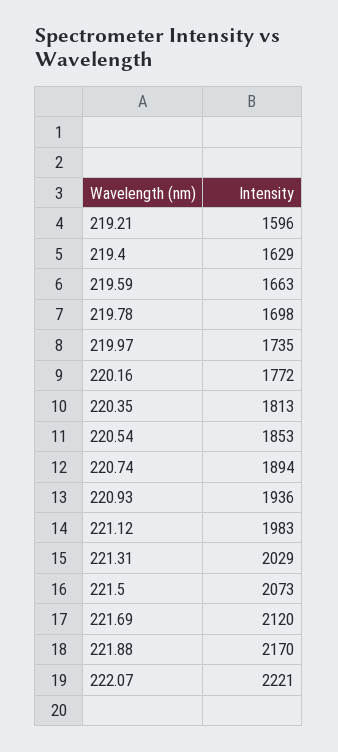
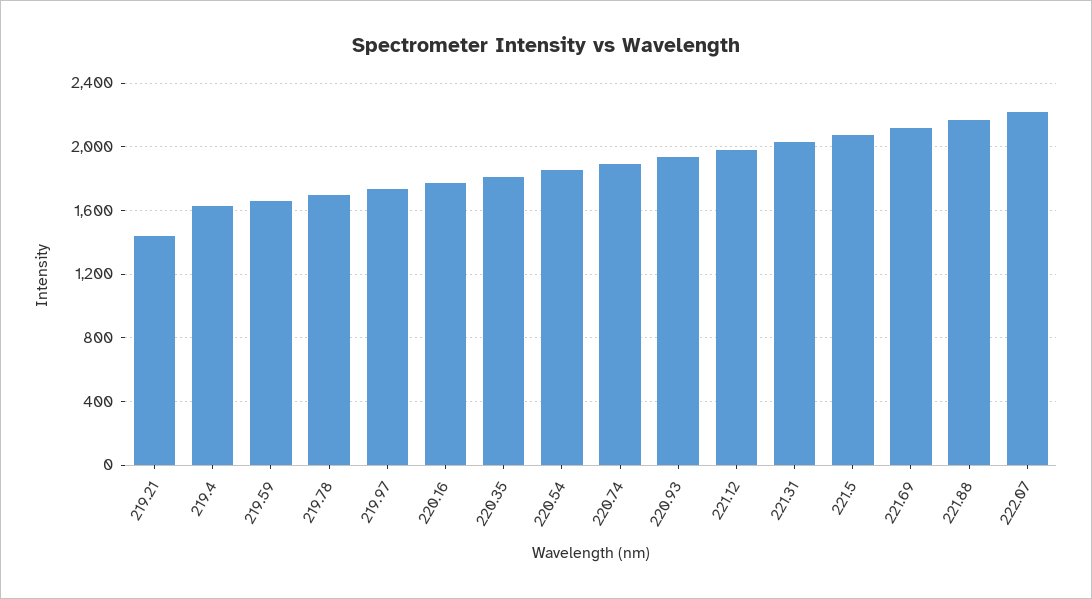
  {
-   "219.21": 1596,
+   "219.21": 1450,
    "219.4": 1629,
    "219.59": 1663,
    "219.78": 1698,
    "219.97": 1735,
    "220.16": 1772,
    "220.35": 1813,
    "220.54": 1853,
    "220.74": 1894,
    "220.93": 1936,
    "221.12": 1983,
    "221.31": 2029,
    "221.5": 2073,
    "221.69": 2120,
    "221.88": 2170,
    "222.07": 2221
  }

